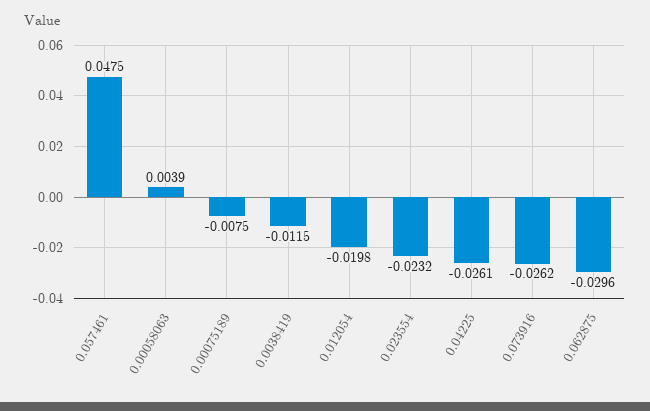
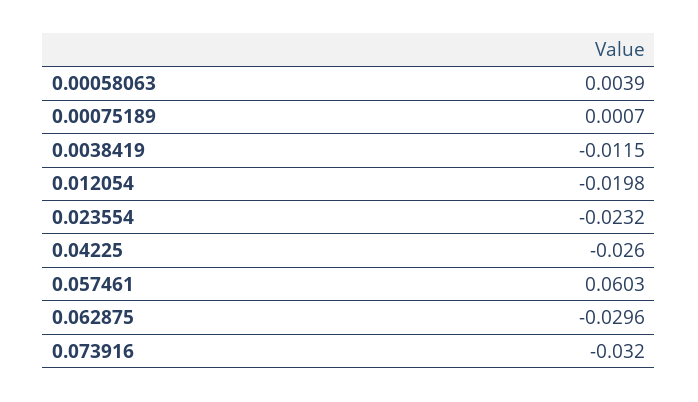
  {
-   "0.057461": 0.0475,
+   "0.057461": 0.0603,
    "0.00058063": 0.0039,
-   "0.00075189": -0.0075,
+   "0.00075189": 0.0007,
    "0.0038419": -0.0115,
    "0.012054": -0.0198,
    "0.023554": -0.0232,
-   "0.04225": -0.0261,
+   "0.04225": -0.026,
-   "0.073916": -0.0262,
+   "0.073916": -0.032,
    "0.062875": -0.0296
  }

